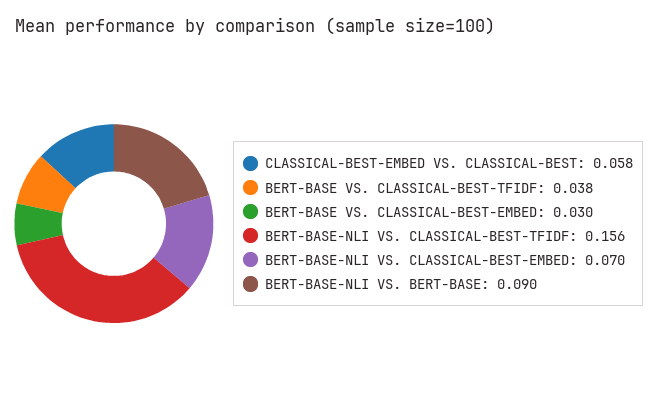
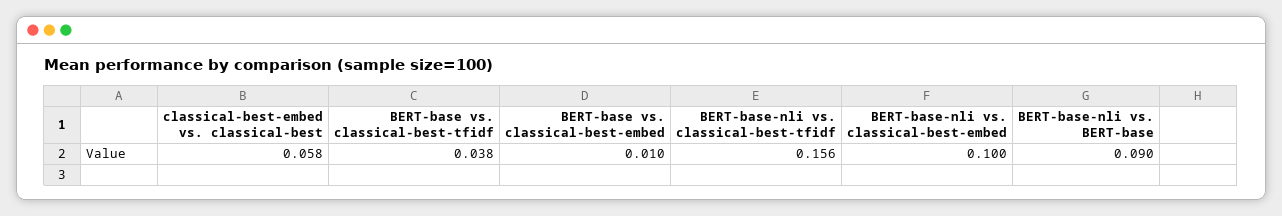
  {
    "CLASSICAL-BEST-EMBED VS. CLASSICAL-BEST": 0.058,
    "BERT-BASE VS. CLASSICAL-BEST-TFIDF": 0.038,
-   "BERT-BASE VS. CLASSICAL-BEST-EMBED": 0.03,
+   "BERT-BASE VS. CLASSICAL-BEST-EMBED": 0.01,
    "BERT-BASE-NLI VS. CLASSICAL-BEST-TFIDF": 0.156,
-   "BERT-BASE-NLI VS. CLASSICAL-BEST-EMBED": 0.07,
+   "BERT-BASE-NLI VS. CLASSICAL-BEST-EMBED": 0.1,
    "BERT-BASE-NLI VS. BERT-BASE": 0.09
  }

